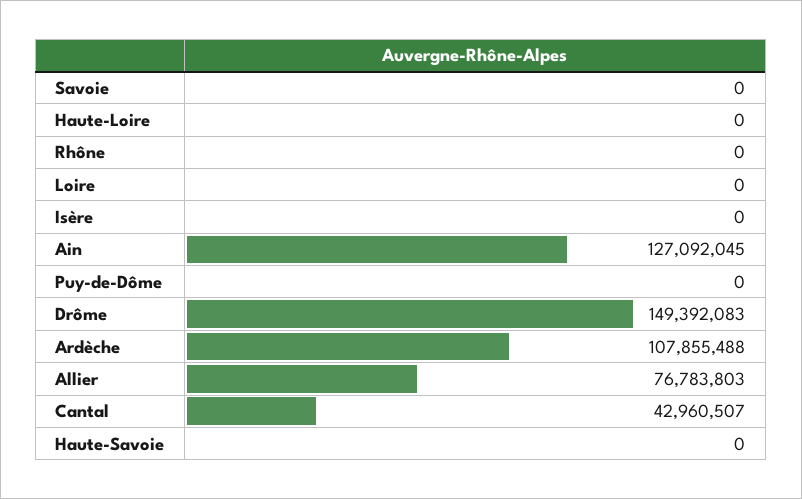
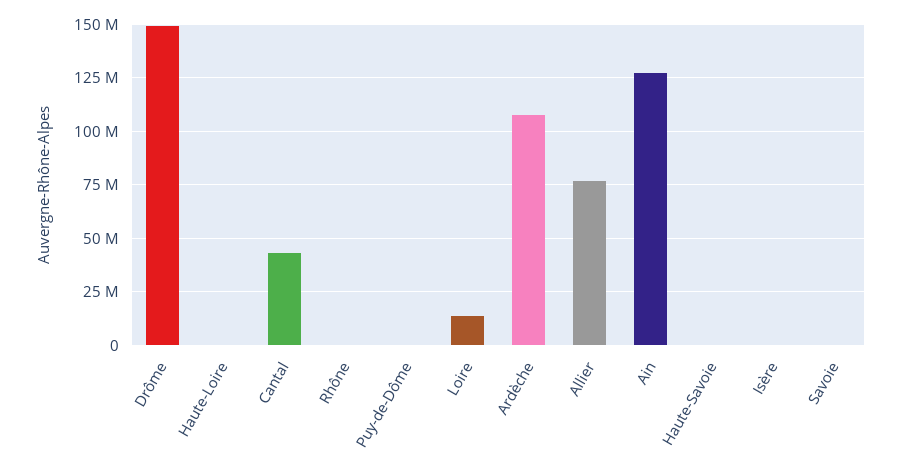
  {
    "Savoie": 0,
    "Haute-Loire": 0,
    "Rhône": 0,
-   "Loire": 0,
+   "Loire": 15000000,
    "Isère": 0,
    "Ain": 127092045,
    "Puy-de-Dôme": 0,
    "Drôme": 149392083,
    "Ardèche": 107855488,
    "Allier": 76783803,
    "Cantal": 42960507,
    "Haute-Savoie": 0
  }

